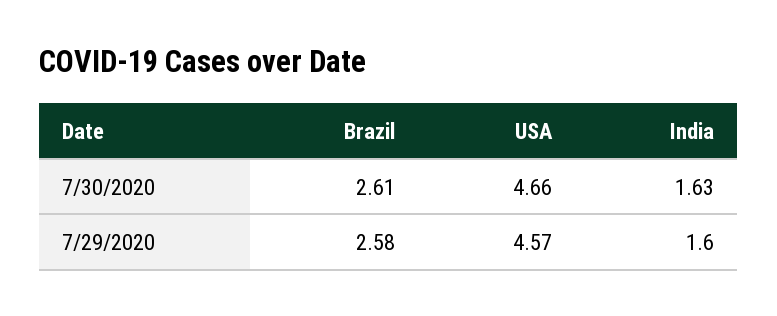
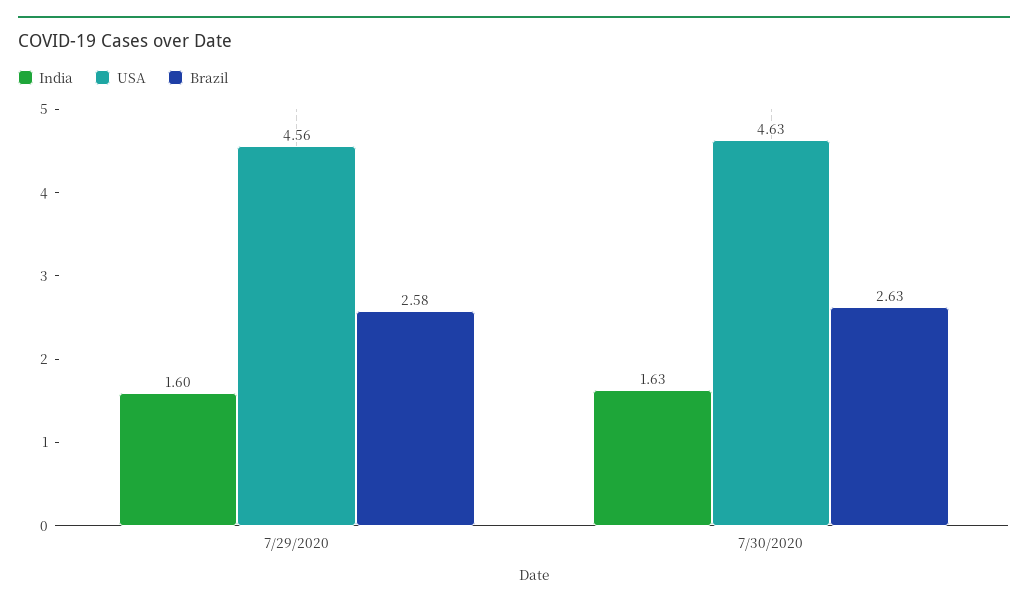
  {
    "Brazil": {
-     "7/30/2020": 2.61,
+     "7/30/2020": 2.63,
      "7/29/2020": 2.58
    },
    "USA": {
-     "7/30/2020": 4.66,
+     "7/30/2020": 4.63,
-     "7/29/2020": 4.57
+     "7/29/2020": 4.56
    },
    "India": {
      "7/30/2020": 1.63,
      "7/29/2020": 1.6
    }
  }

